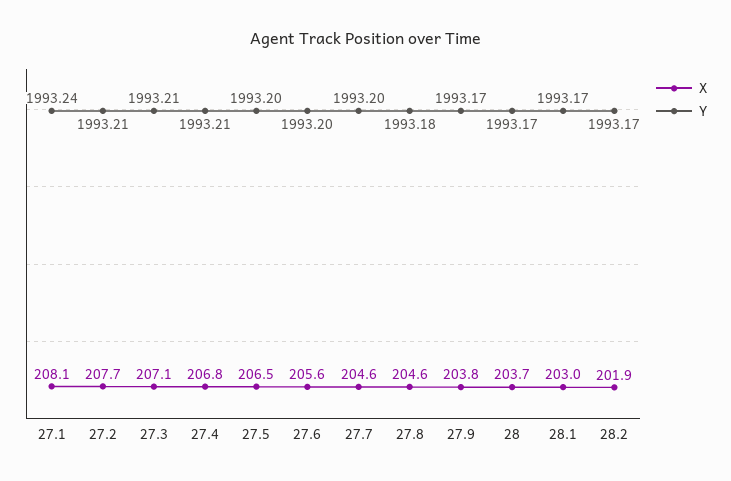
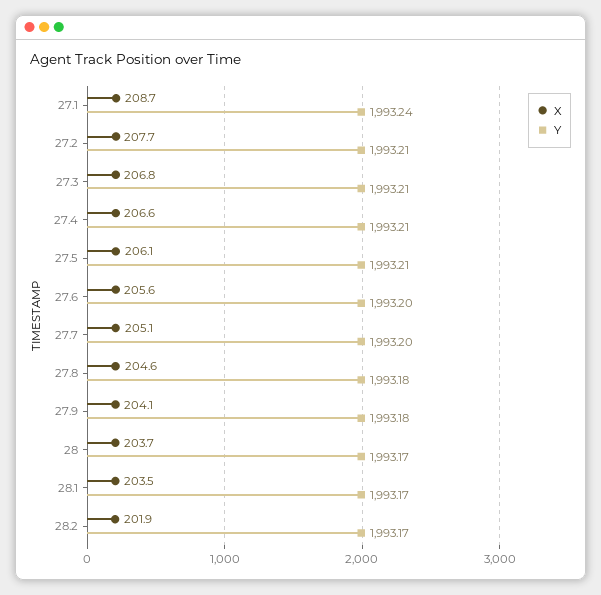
  {
    "X": {
-     "27.1": 208.1,
+     "27.1": 208.7,
      "27.2": 207.7,
-     "27.3": 207.1,
+     "27.3": 206.8,
-     "27.4": 206.8,
+     "27.4": 206.6,
-     "27.5": 206.5,
+     "27.5": 206.1,
      "27.6": 205.6,
-     "27.7": 204.6,
+     "27.7": 205.1,
      "27.8": 204.6,
-     "27.9": 203.8,
+     "27.9": 204.1,
      "28": 203.7,
-     "28.1": 203,
+     "28.1": 203.5,
      "28.2": 201.9
    },
    "Y": {
      "27.1": 1993.24,
      "27.2": 1993.21,
      "27.3": 1993.21,
      "27.4": 1993.21,
-     "27.5": 1993.2,
+     "27.5": 1993.21,
      "27.6": 1993.2,
      "27.7": 1993.2,
      "27.8": 1993.18,
-     "27.9": 1993.17,
+     "27.9": 1993.18,
      "28": 1993.17,
      "28.1": 1993.17,
      "28.2": 1993.17
    }
  }

